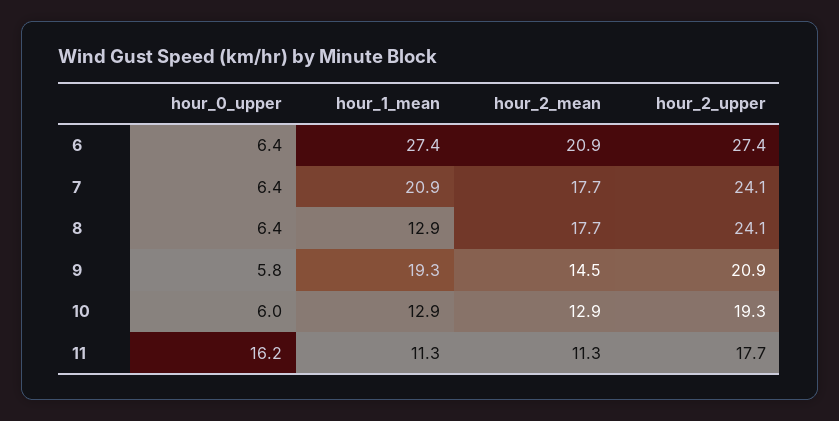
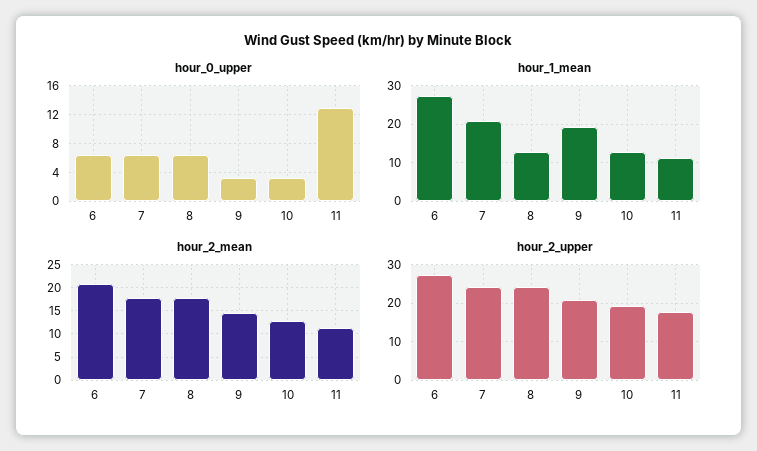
  {
    "hour_0_upper": {
      "6": 6.4,
      "7": 6.4,
      "8": 6.4,
-     "9": 5.8,
+     "9": 3,
-     "10": 6,
+     "10": 3,
-     "11": 16.2
+     "11": 13
    },
    "hour_1_mean": {
      "6": 27.4,
      "7": 20.9,
      "8": 12.9,
      "9": 19.3,
      "10": 12.9,
      "11": 11.3
    },
    "hour_2_mean": {
      "6": 20.9,
      "7": 17.7,
      "8": 17.7,
      "9": 14.5,
      "10": 12.9,
      "11": 11.3
    },
    "hour_2_upper": {
      "6": 27.4,
      "7": 24.1,
      "8": 24.1,
      "9": 20.9,
      "10": 19.3,
      "11": 17.7
    }
  }

